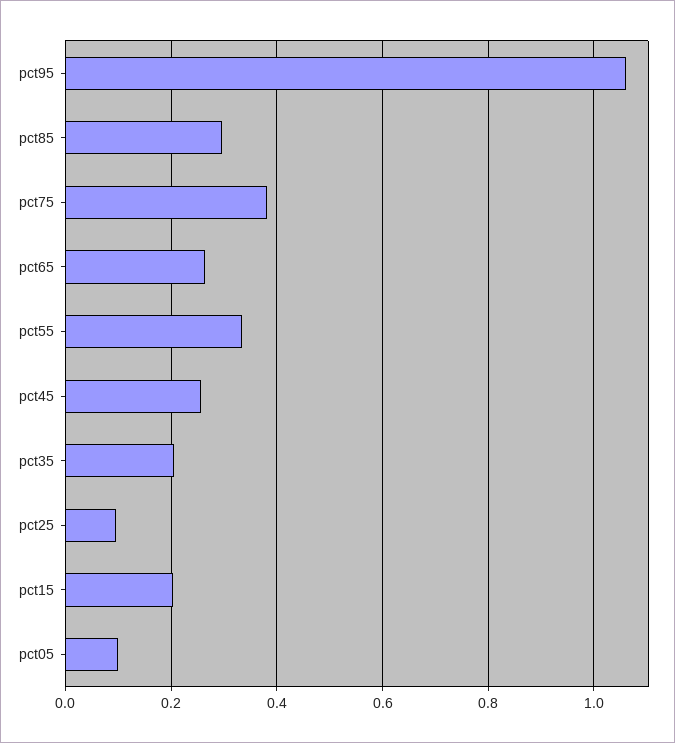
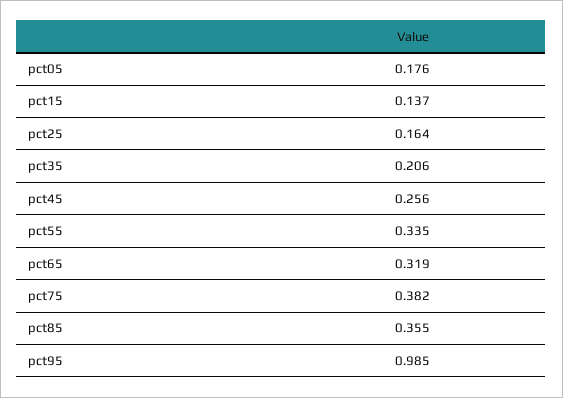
  {
-   "pct95": 1.06,
+   "pct95": 0.985,
-   "pct85": 0.3,
+   "pct85": 0.355,
    "pct75": 0.382,
-   "pct65": 0.26,
+   "pct65": 0.319,
    "pct55": 0.335,
    "pct45": 0.256,
    "pct35": 0.206,
-   "pct25": 0.1,
+   "pct25": 0.164,
-   "pct15": 0.2,
+   "pct15": 0.137,
-   "pct05": 0.1
+   "pct05": 0.176
  }

